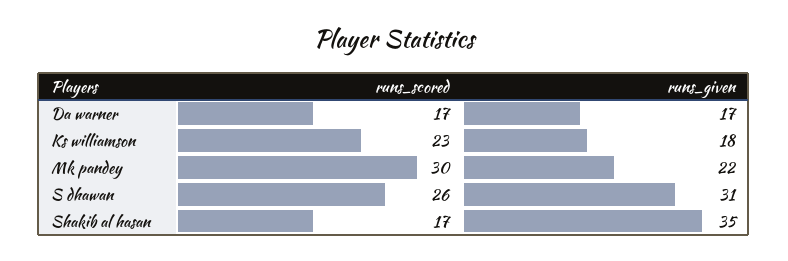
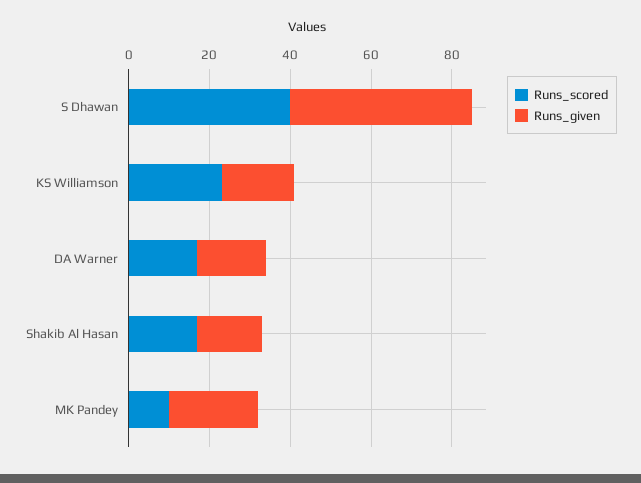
  {
    "runs_scored": {
      "Da warner": 17,
      "Ks williamson": 23,
-     "Mk pandey": 30,
+     "Mk pandey": 10,
-     "S dhawan": 26,
+     "S dhawan": 40,
      "Shakib al hasan": 17
    },
    "runs_given": {
      "Da warner": 17,
      "Ks williamson": 18,
      "Mk pandey": 22,
-     "S dhawan": 31,
+     "S dhawan": 45,
-     "Shakib al hasan": 35
+     "Shakib al hasan": 15
    }
  }

